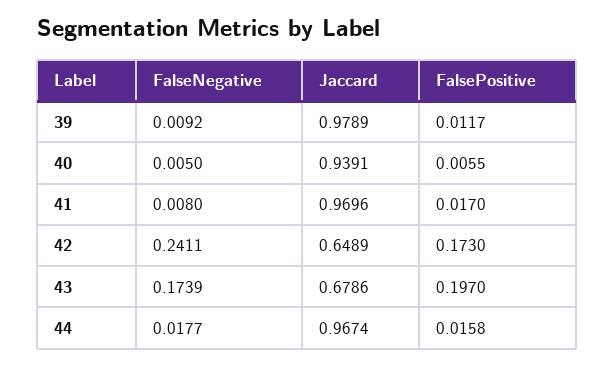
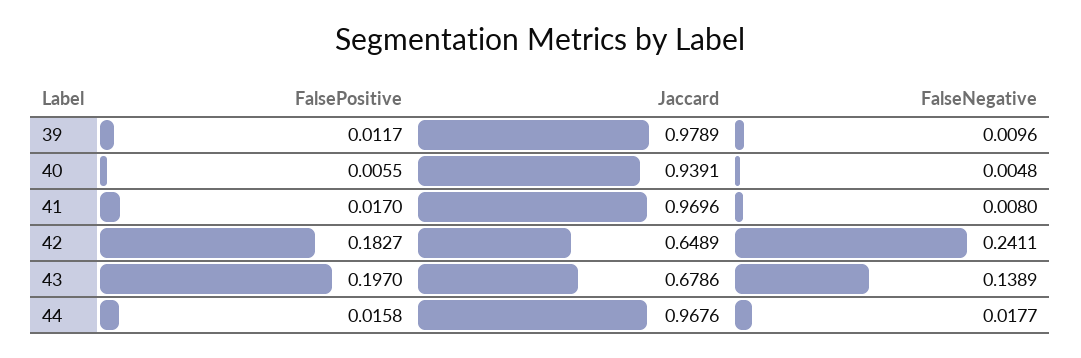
  {
    "FalseNegative": {
-     "39": 0.0092,
+     "39": 0.0096,
-     "40": 0.005,
+     "40": 0.0048,
      "41": 0.008,
      "42": 0.2411,
-     "43": 0.1739,
+     "43": 0.1389,
      "44": 0.0177
    },
    "Jaccard": {
      "39": 0.9789,
      "40": 0.9391,
      "41": 0.9696,
      "42": 0.6489,
      "43": 0.6786,
-     "44": 0.9674
+     "44": 0.9676
    },
    "FalsePositive": {
      "39": 0.0117,
      "40": 0.0055,
      "41": 0.017,
-     "42": 0.173,
+     "42": 0.1827,
      "43": 0.197,
      "44": 0.0158
    }
  }

